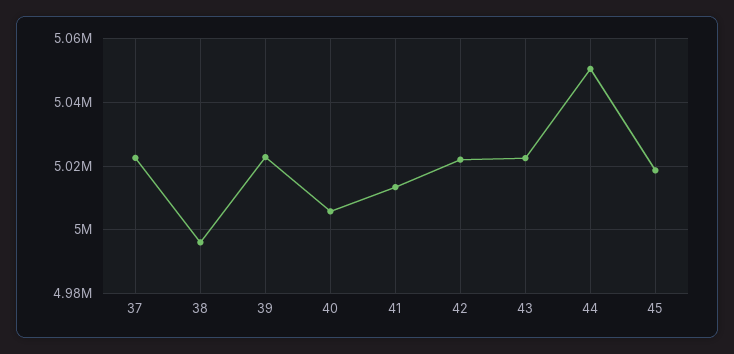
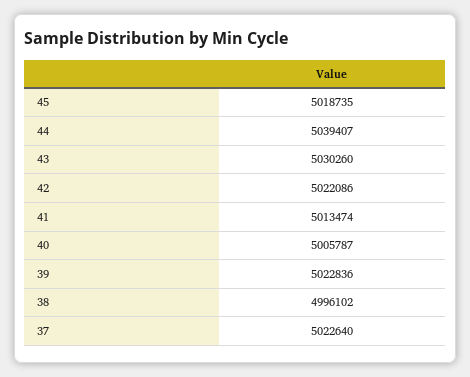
  {
    "37": 5022640,
    "38": 4996102,
    "39": 5022836,
    "40": 5005787,
    "41": 5013474,
    "42": 5022086,
-   "43": 5022000,
+   "43": 5030260,
-   "44": 5050000,
+   "44": 5039407,
    "45": 5018735
  }

